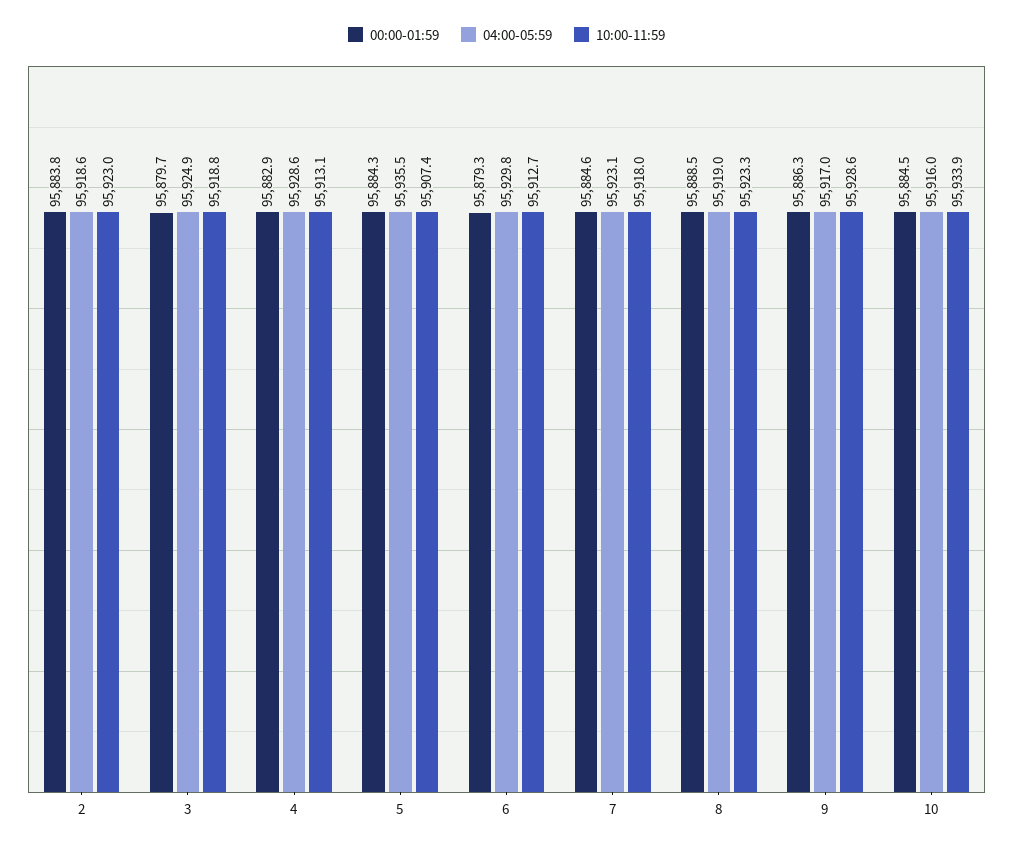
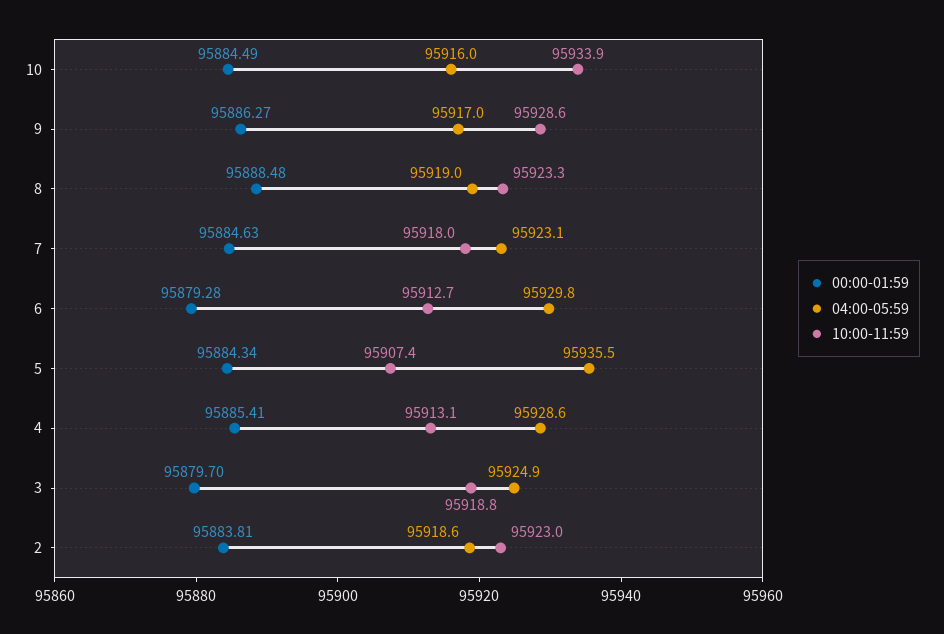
  {
    "00:00-01:59": {
      "2": 95883.81,
      "3": 95879.7,
-     "4": 95882.9,
+     "4": 95885.41,
      "5": 95884.34,
      "6": 95879.28,
      "7": 95884.63,
      "8": 95888.48,
      "9": 95886.27,
      "10": 95884.49
    },
    "04:00-05:59": {
      "2": 95918.6,
      "3": 95924.9,
      "4": 95928.6,
      "5": 95935.5,
      "6": 95929.8,
      "7": 95923.1,
      "8": 95919,
      "9": 95917,
      "10": 95916
    },
    "10:00-11:59": {
      "2": 95923,
      "3": 95918.8,
      "4": 95913.1,
      "5": 95907.4,
      "6": 95912.7,
      "7": 95918,
      "8": 95923.3,
      "9": 95928.6,
      "10": 95933.9
    }
  }

